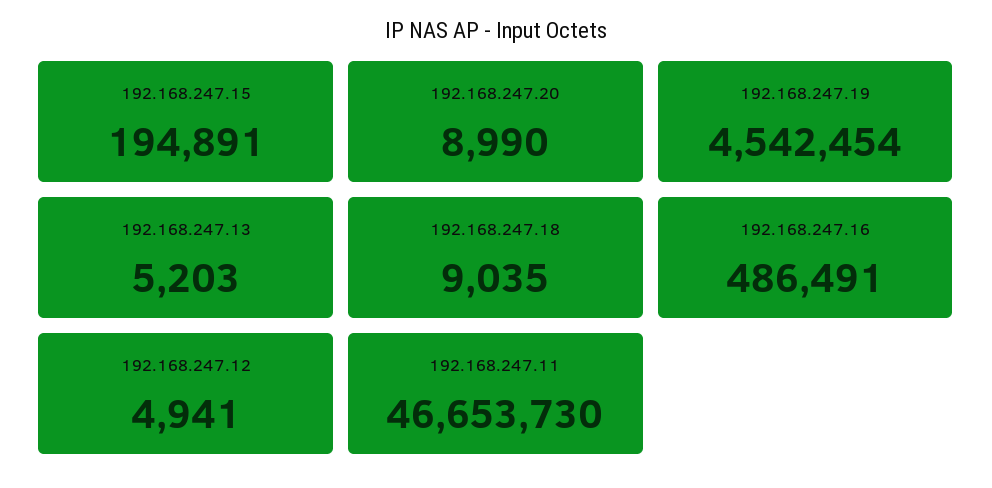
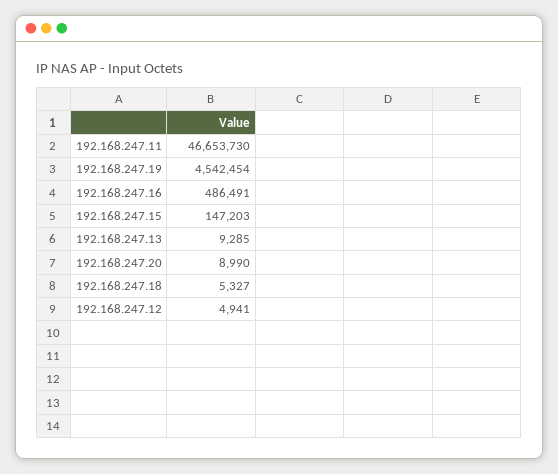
  {
-   "192.168.247.15": 194891,
+   "192.168.247.15": 147203,
    "192.168.247.20": 8990,
    "192.168.247.19": 4542454,
-   "192.168.247.13": 5203,
+   "192.168.247.13": 9285,
-   "192.168.247.18": 9035,
+   "192.168.247.18": 5327,
    "192.168.247.16": 486491,
    "192.168.247.12": 4941,
    "192.168.247.11": 46653730
  }

